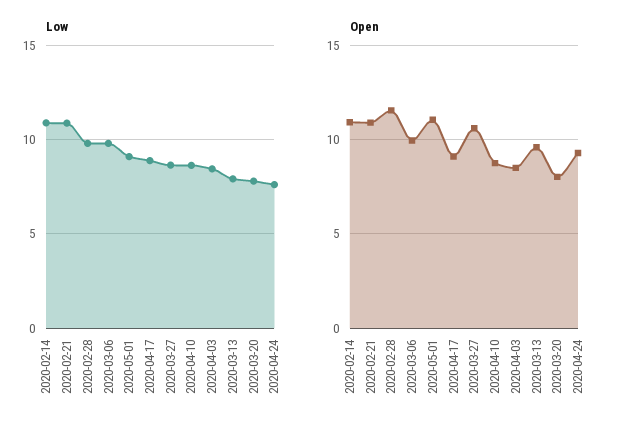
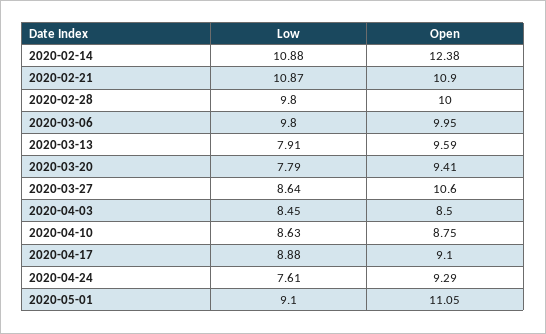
  {
    "Low": {
      "2020-02-14": 10.88,
      "2020-02-21": 10.87,
      "2020-02-28": 9.8,
      "2020-03-06": 9.8,
      "2020-05-01": 9.1,
      "2020-04-17": 8.88,
      "2020-03-27": 8.64,
      "2020-04-10": 8.63,
      "2020-04-03": 8.45,
      "2020-03-13": 7.91,
      "2020-03-20": 7.79,
      "2020-04-24": 7.61
    },
    "Open": {
-     "2020-02-14": 11,
+     "2020-02-14": 12.38,
      "2020-02-21": 10.9,
-     "2020-02-28": 11.5,
+     "2020-02-28": 10,
      "2020-03-06": 9.95,
      "2020-05-01": 11.05,
      "2020-04-17": 9.1,
      "2020-03-27": 10.6,
      "2020-04-10": 8.75,
      "2020-04-03": 8.5,
      "2020-03-13": 9.59,
-     "2020-03-20": 8,
+     "2020-03-20": 9.41,
      "2020-04-24": 9.29
    }
  }

